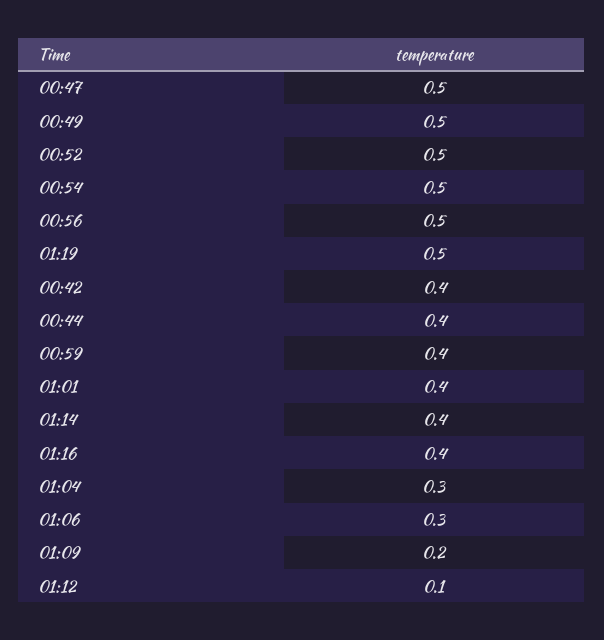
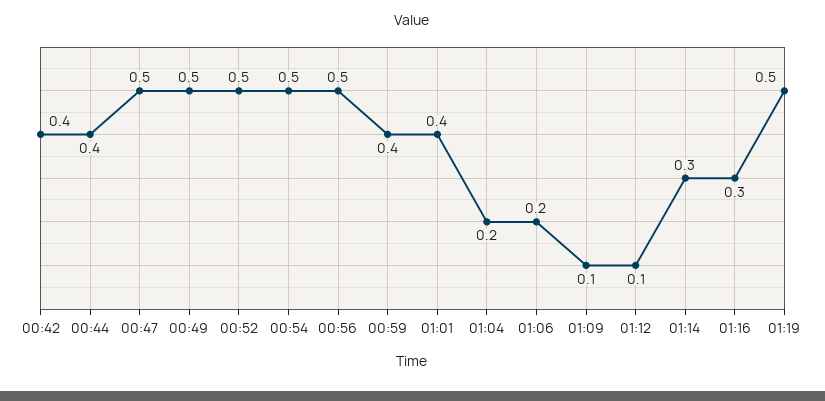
  {
    "00:47": 0.5,
    "00:49": 0.5,
    "00:52": 0.5,
    "00:54": 0.5,
    "00:56": 0.5,
    "01:19": 0.5,
    "00:42": 0.4,
    "00:44": 0.4,
    "00:59": 0.4,
    "01:01": 0.4,
-   "01:14": 0.4,
+   "01:14": 0.3,
-   "01:16": 0.4,
+   "01:16": 0.3,
-   "01:04": 0.3,
+   "01:04": 0.2,
-   "01:06": 0.3,
+   "01:06": 0.2,
-   "01:09": 0.2,
+   "01:09": 0.1,
    "01:12": 0.1
  }

